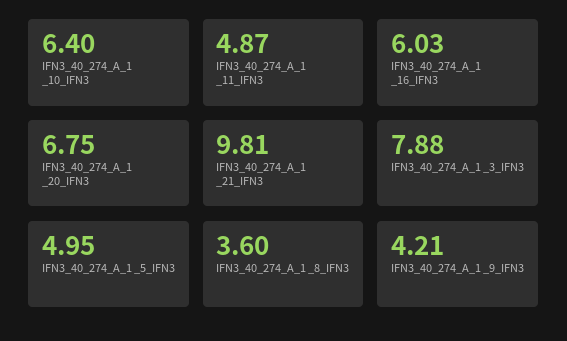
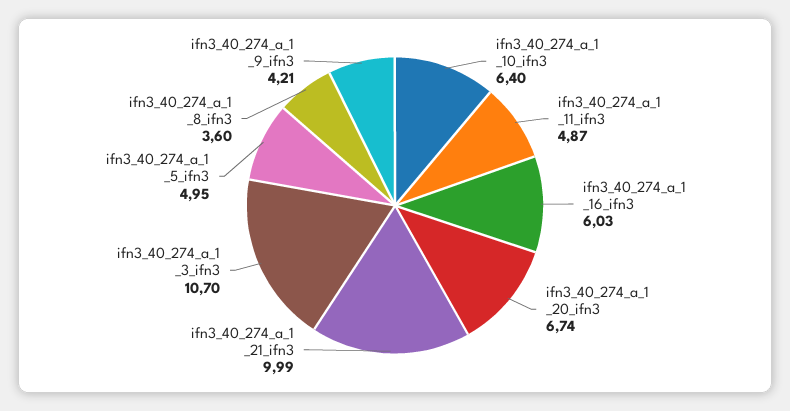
  {
    "IFN3_40_274_A_1 _10_IFN3": 6.4,
    "IFN3_40_274_A_1 _11_IFN3": 4.87,
    "IFN3_40_274_A_1 _16_IFN3": 6.03,
-   "IFN3_40_274_A_1 _20_IFN3": 6.75,
+   "IFN3_40_274_A_1 _20_IFN3": 6.74,
-   "IFN3_40_274_A_1 _21_IFN3": 9.81,
+   "IFN3_40_274_A_1 _21_IFN3": 9.99,
-   "IFN3_40_274_A_1 _3_IFN3": 7.88,
+   "IFN3_40_274_A_1 _3_IFN3": 10.7,
    "IFN3_40_274_A_1 _5_IFN3": 4.95,
    "IFN3_40_274_A_1 _8_IFN3": 3.6,
    "IFN3_40_274_A_1 _9_IFN3": 4.21
  }

